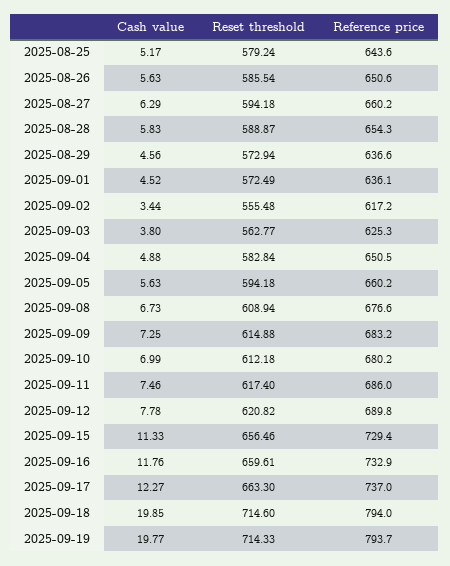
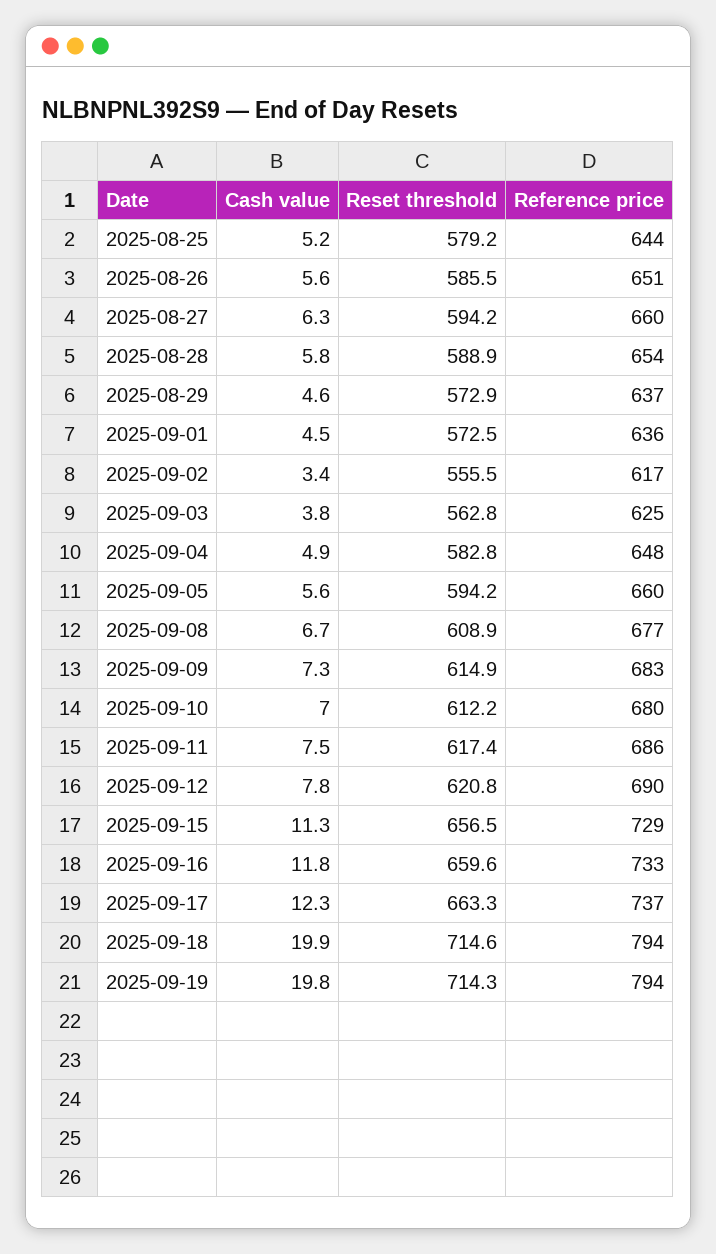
  {
    "Cash value": {
      "2025-08-25": 5.17,
      "2025-08-26": 5.63,
      "2025-08-27": 6.29,
      "2025-08-28": 5.83,
      "2025-08-29": 4.56,
      "2025-09-01": 4.52,
      "2025-09-02": 3.44,
      "2025-09-03": 3.8,
      "2025-09-04": 4.88,
      "2025-09-05": 5.63,
      "2025-09-08": 6.73,
      "2025-09-09": 7.25,
      "2025-09-10": 6.99,
      "2025-09-11": 7.46,
      "2025-09-12": 7.78,
      "2025-09-15": 11.33,
      "2025-09-16": 11.76,
      "2025-09-17": 12.27,
      "2025-09-18": 19.85,
      "2025-09-19": 19.77
    },
    "Reset threshold": {
      "2025-08-25": 579.24,
      "2025-08-26": 585.54,
      "2025-08-27": 594.18,
      "2025-08-28": 588.87,
      "2025-08-29": 572.94,
      "2025-09-01": 572.49,
      "2025-09-02": 555.48,
      "2025-09-03": 562.77,
      "2025-09-04": 582.84,
      "2025-09-05": 594.18,
      "2025-09-08": 608.94,
      "2025-09-09": 614.88,
      "2025-09-10": 612.18,
      "2025-09-11": 617.4,
      "2025-09-12": 620.82,
      "2025-09-15": 656.46,
      "2025-09-16": 659.61,
      "2025-09-17": 663.3,
      "2025-09-18": 714.6,
      "2025-09-19": 714.33
    },
    "Reference price": {
      "2025-08-25": 643.6,
      "2025-08-26": 650.6,
      "2025-08-27": 660.2,
      "2025-08-28": 654.3,
      "2025-08-29": 636.6,
      "2025-09-01": 636.1,
      "2025-09-02": 617.2,
      "2025-09-03": 625.3,
-     "2025-09-04": 650.5,
+     "2025-09-04": 648,
      "2025-09-05": 660.2,
      "2025-09-08": 676.6,
      "2025-09-09": 683.2,
      "2025-09-10": 680.2,
      "2025-09-11": 686,
      "2025-09-12": 689.8,
      "2025-09-15": 729.4,
      "2025-09-16": 732.9,
      "2025-09-17": 737,
      "2025-09-18": 794,
      "2025-09-19": 793.7
    }
  }

